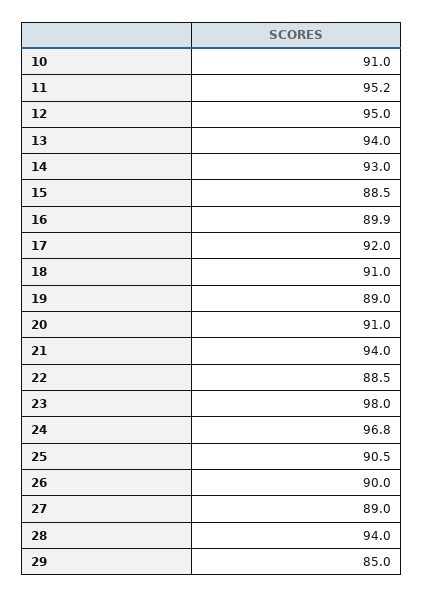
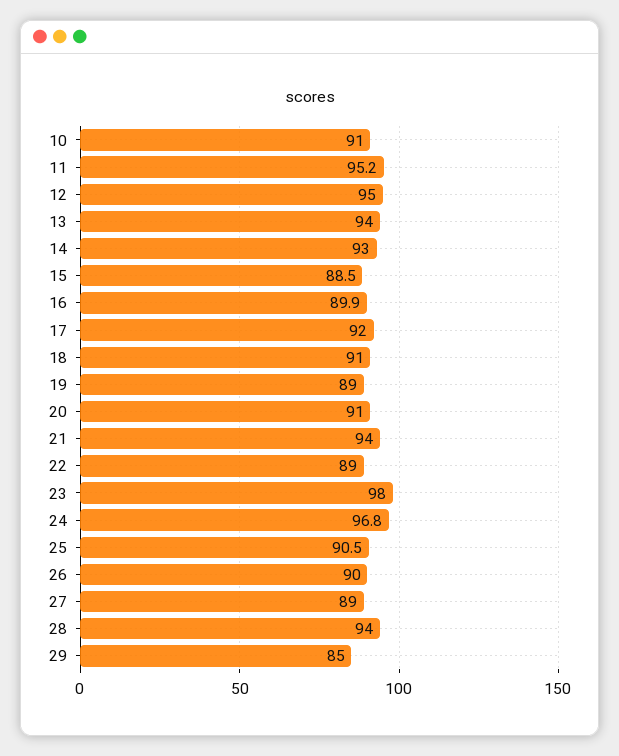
  {
    "10": 91,
    "11": 95.2,
    "12": 95,
    "13": 94,
    "14": 93,
    "15": 88.5,
    "16": 89.9,
    "17": 92,
    "18": 91,
    "19": 89,
    "20": 91,
    "21": 94,
-   "22": 88.5,
+   "22": 89,
    "23": 98,
    "24": 96.8,
    "25": 90.5,
    "26": 90,
    "27": 89,
    "28": 94,
    "29": 85
  }

